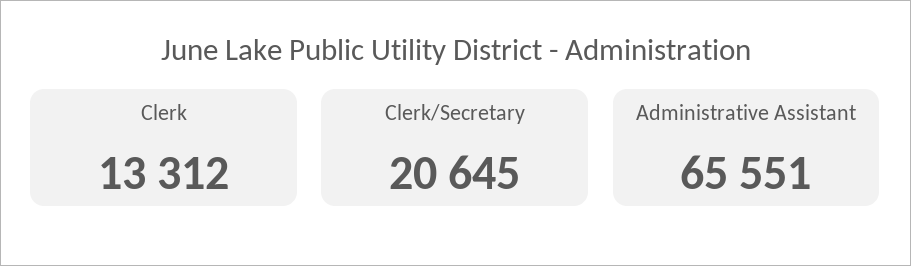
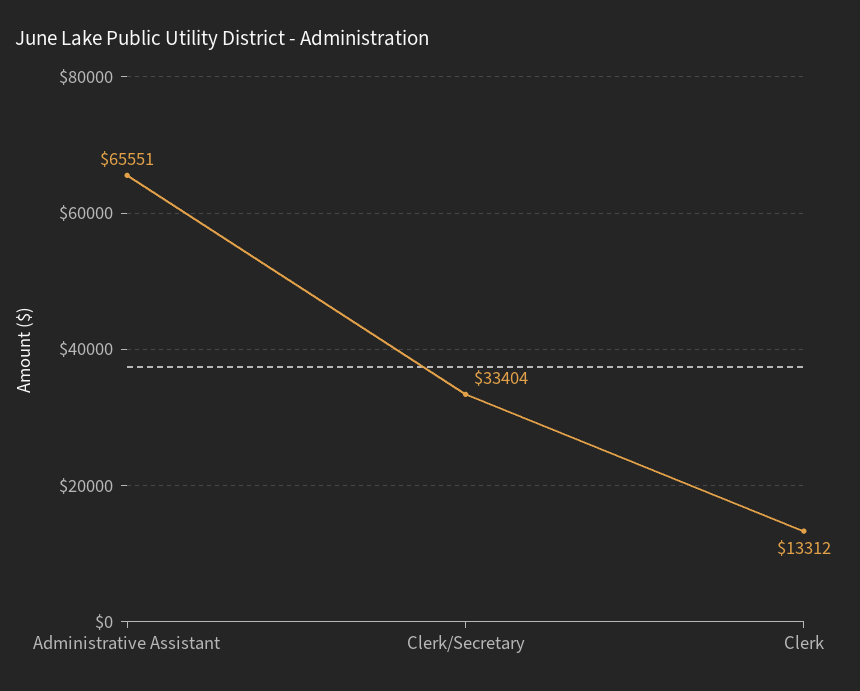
  {
    "Clerk": 13312,
-   "Clerk/Secretary": 20645,
+   "Clerk/Secretary": 33404,
    "Administrative Assistant": 65551
  }

